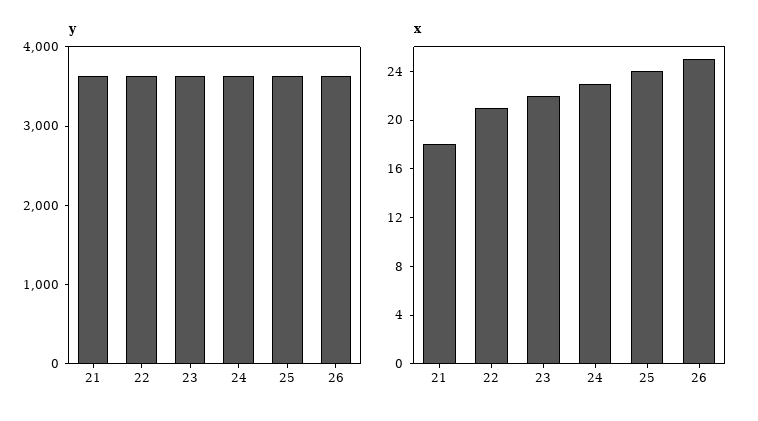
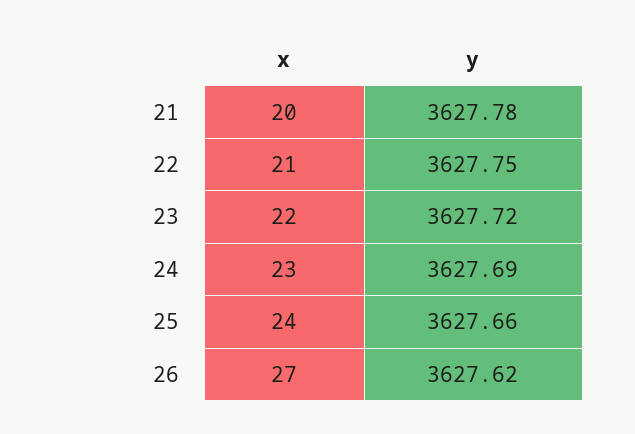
  {
    "y": {
      "21": 3627.78,
      "22": 3627.75,
      "23": 3627.72,
      "24": 3627.69,
      "25": 3627.66,
      "26": 3627.62
    },
    "x": {
-     "21": 18,
+     "21": 20,
      "22": 21,
      "23": 22,
      "24": 23,
      "25": 24,
-     "26": 25
+     "26": 27
    }
  }

